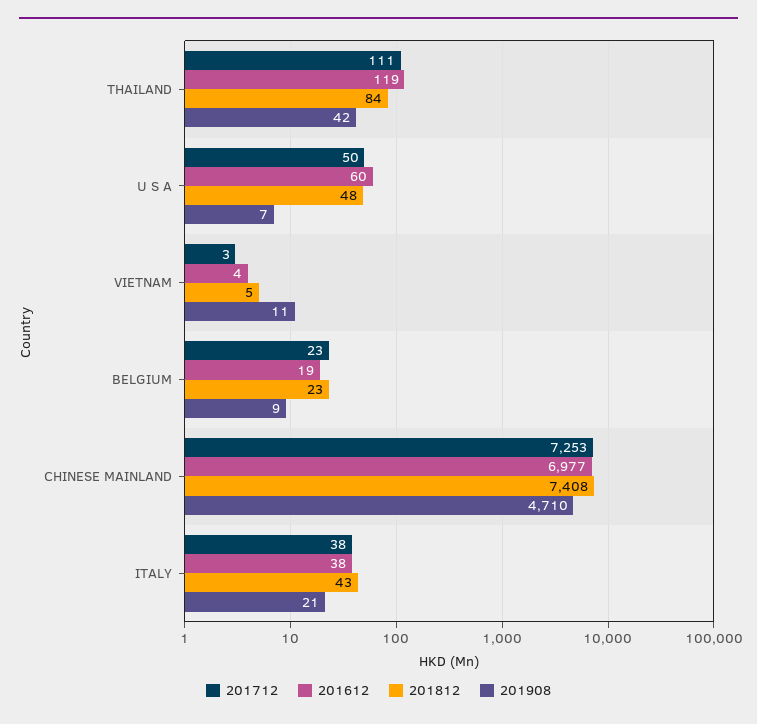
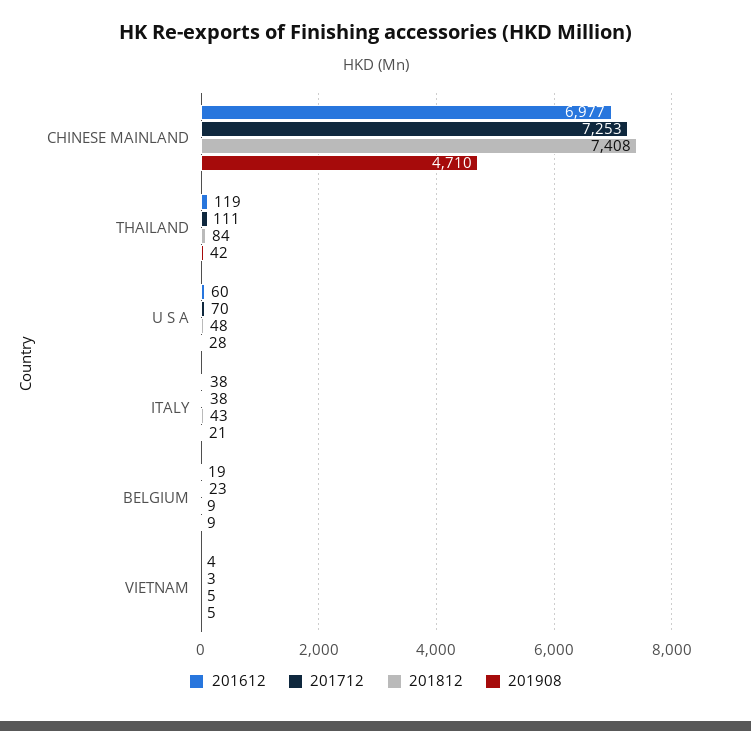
  {
    "201712": {
      "THAILAND": 111,
-     "U S A": 50,
+     "U S A": 70,
      "VIETNAM": 3,
      "BELGIUM": 23,
      "CHINESE MAINLAND": 7253,
      "ITALY": 38
    },
    "201612": {
      "THAILAND": 119,
      "U S A": 60,
      "VIETNAM": 4,
      "BELGIUM": 19,
      "CHINESE MAINLAND": 6977,
      "ITALY": 38
    },
    "201812": {
      "THAILAND": 84,
      "U S A": 48,
      "VIETNAM": 5,
-     "BELGIUM": 23,
+     "BELGIUM": 9,
      "CHINESE MAINLAND": 7408,
      "ITALY": 43
    },
    "201908": {
      "THAILAND": 42,
-     "U S A": 7,
+     "U S A": 28,
-     "VIETNAM": 11,
+     "VIETNAM": 5,
      "BELGIUM": 9,
      "CHINESE MAINLAND": 4710,
      "ITALY": 21
    }
  }

